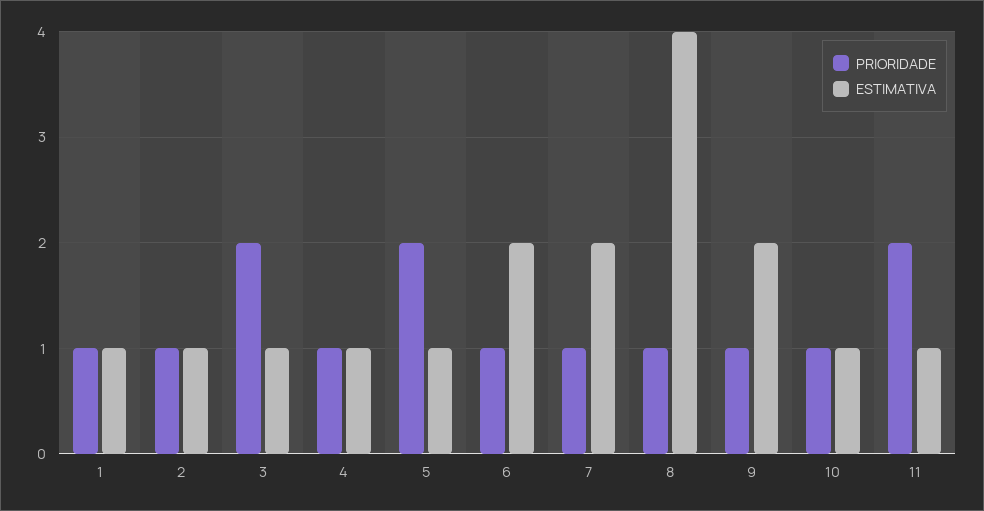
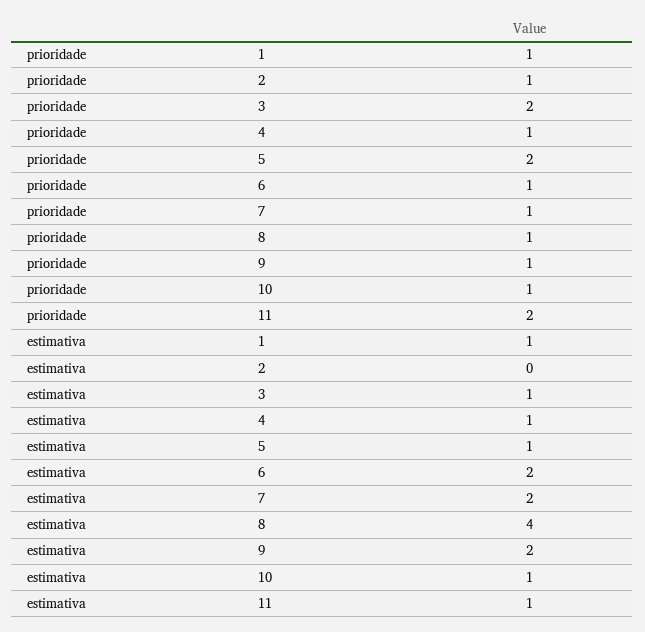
  {
    "PRIORIDADE": {
      "1": 1,
      "2": 1,
      "3": 2,
      "4": 1,
      "5": 2,
      "6": 1,
      "7": 1,
      "8": 1,
      "9": 1,
      "10": 1,
      "11": 2
    },
    "ESTIMATIVA": {
      "1": 1,
-     "2": 1,
+     "2": 0,
      "3": 1,
      "4": 1,
      "5": 1,
      "6": 2,
      "7": 2,
      "8": 4,
      "9": 2,
      "10": 1,
      "11": 1
    }
  }

